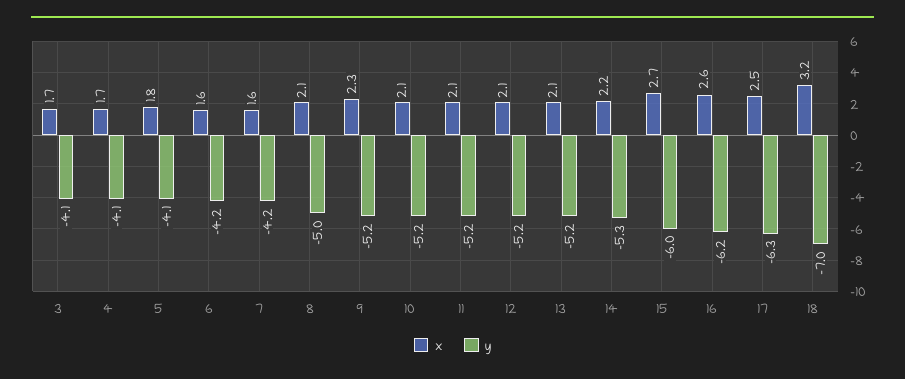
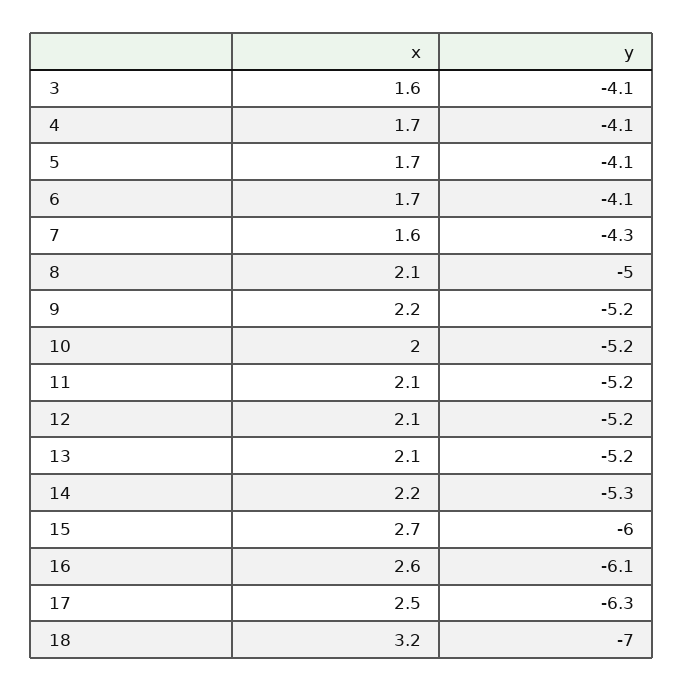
  {
    "x": {
-     "3": 1.7,
+     "3": 1.6,
      "4": 1.7,
-     "5": 1.8,
+     "5": 1.7,
-     "6": 1.6,
+     "6": 1.7,
      "7": 1.6,
      "8": 2.1,
-     "9": 2.3,
+     "9": 2.2,
-     "10": 2.1,
+     "10": 2,
      "11": 2.1,
      "12": 2.1,
      "13": 2.1,
      "14": 2.2,
      "15": 2.7,
      "16": 2.6,
      "17": 2.5,
      "18": 3.2
    },
    "y": {
      "3": -4.1,
      "4": -4.1,
      "5": -4.1,
-     "6": -4.2,
+     "6": -4.1,
-     "7": -4.2,
+     "7": -4.3,
      "8": -5,
      "9": -5.2,
      "10": -5.2,
      "11": -5.2,
      "12": -5.2,
      "13": -5.2,
      "14": -5.3,
      "15": -6,
-     "16": -6.2,
+     "16": -6.1,
      "17": -6.3,
      "18": -7
    }
  }

